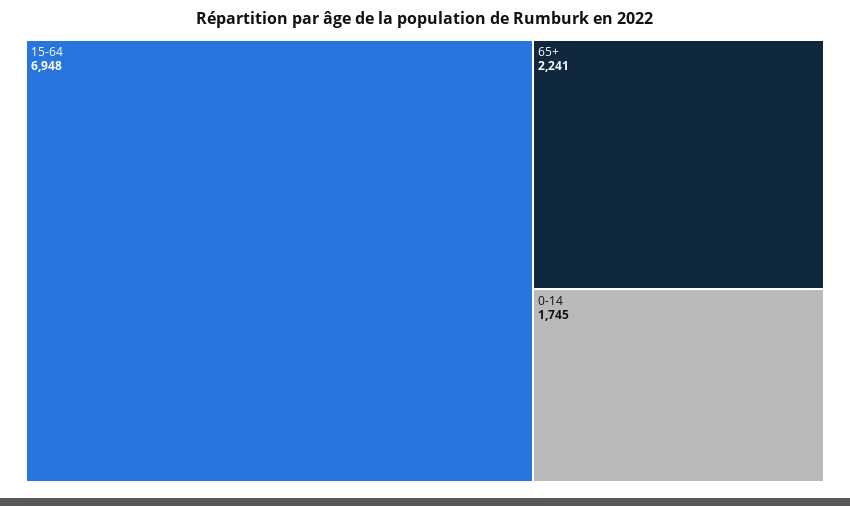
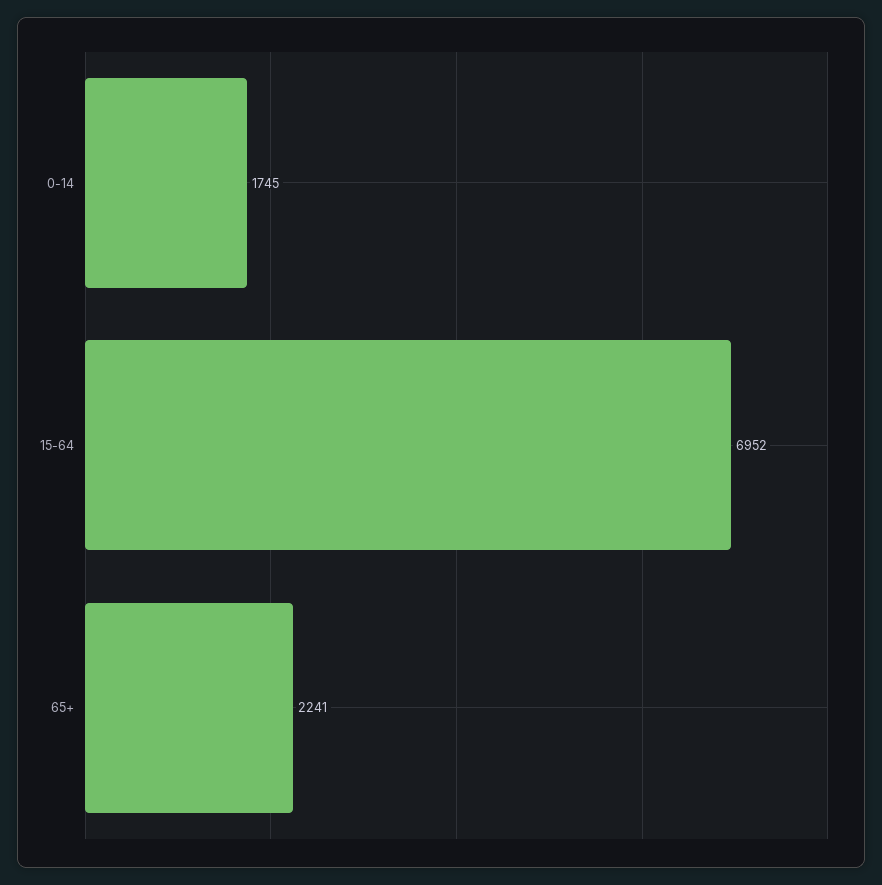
  {
-   "15-64": 6948,
+   "15-64": 6952,
    "65+": 2241,
    "0-14": 1745
  }

